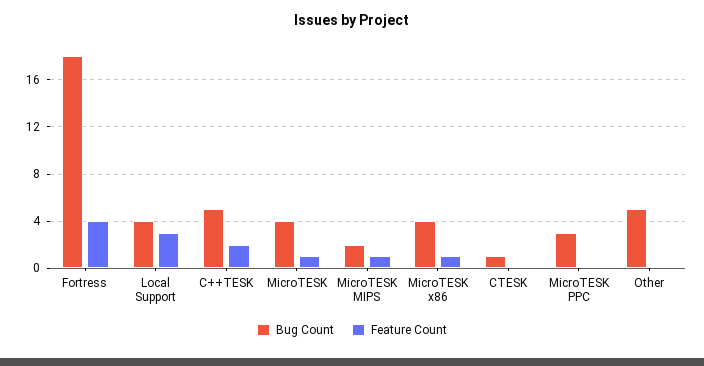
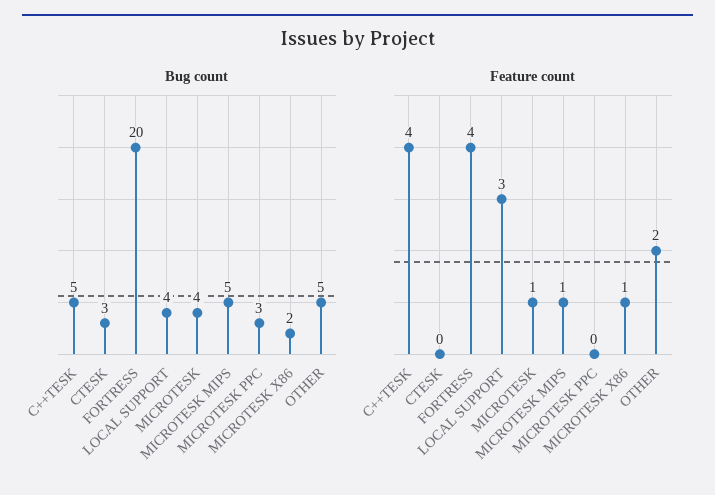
  {
    "Bug Count": {
-     "Fortress": 18,
+     "Fortress": 20,
      "Local Support": 4,
      "C++TESK": 5,
      "MicroTESK": 4,
-     "MicroTESK MIPS": 2,
+     "MicroTESK MIPS": 5,
-     "MicroTESK x86": 4,
+     "MicroTESK x86": 2,
-     "CTESK": 1,
+     "CTESK": 3,
      "MicroTESK PPC": 3,
      "Other": 5
    },
    "Feature Count": {
      "Fortress": 4,
      "Local Support": 3,
-     "C++TESK": 2,
+     "C++TESK": 4,
      "MicroTESK": 1,
      "MicroTESK MIPS": 1,
      "MicroTESK x86": 1,
      "CTESK": 0,
      "MicroTESK PPC": 0,
-     "Other": 0
+     "Other": 2
    }
  }

